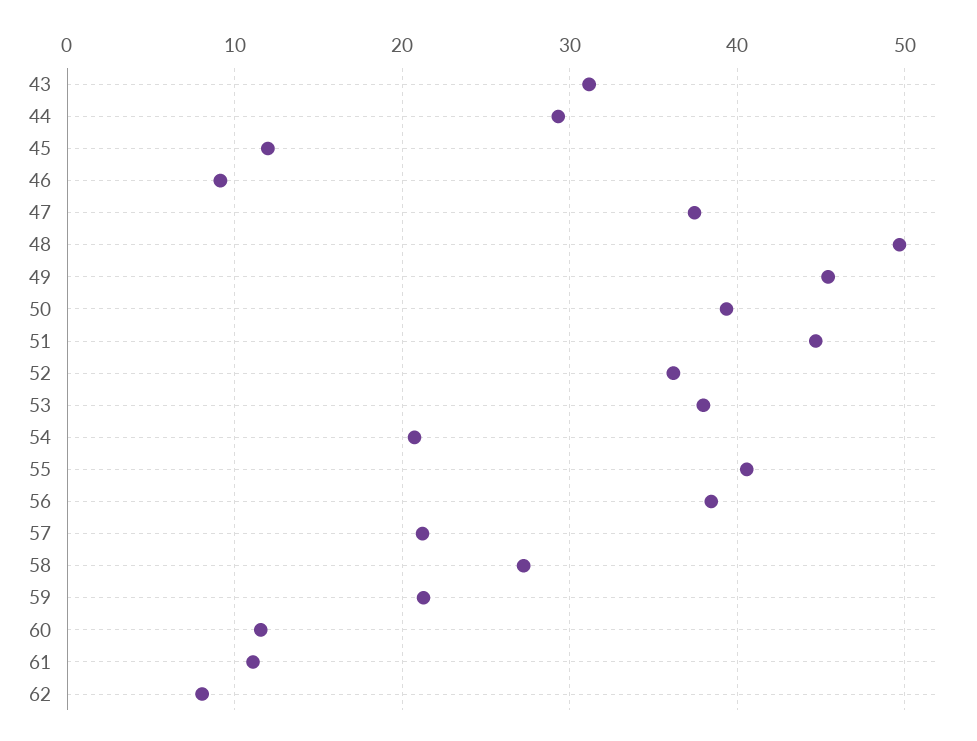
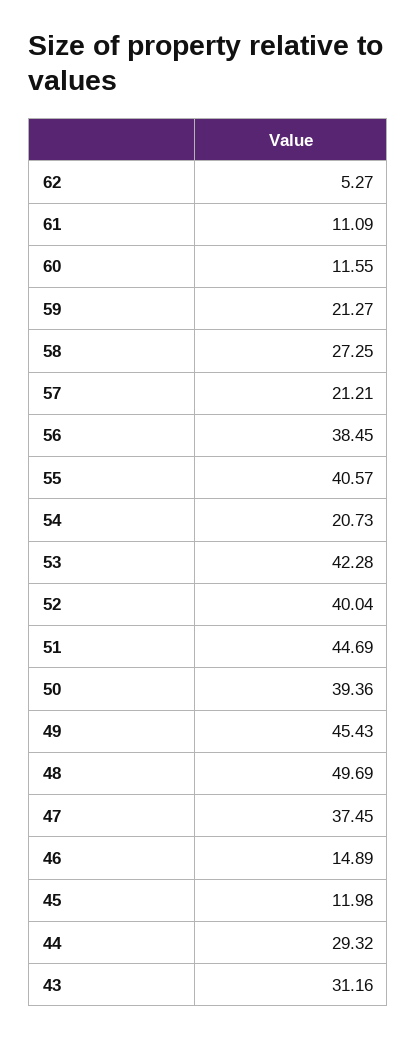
  {
    "43": 31.16,
    "44": 29.32,
    "45": 11.98,
-   "46": 9,
+   "46": 14.89,
    "47": 37.45,
    "48": 49.69,
    "49": 45.43,
    "50": 39.36,
    "51": 44.69,
-   "52": 36,
+   "52": 40.04,
-   "53": 38,
+   "53": 42.28,
    "54": 20.73,
    "55": 40.57,
    "56": 38.45,
    "57": 21.21,
    "58": 27.25,
    "59": 21.27,
    "60": 11.55,
    "61": 11.09,
-   "62": 8
+   "62": 5.27
  }

